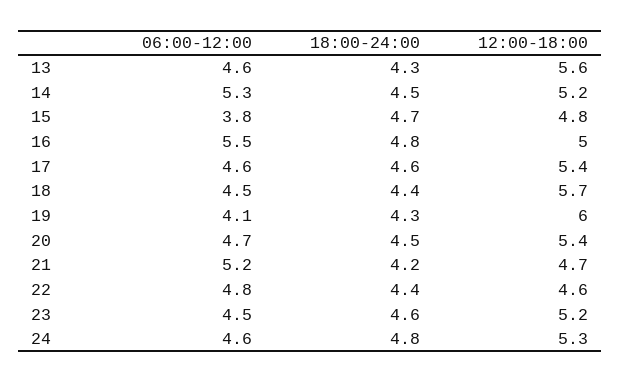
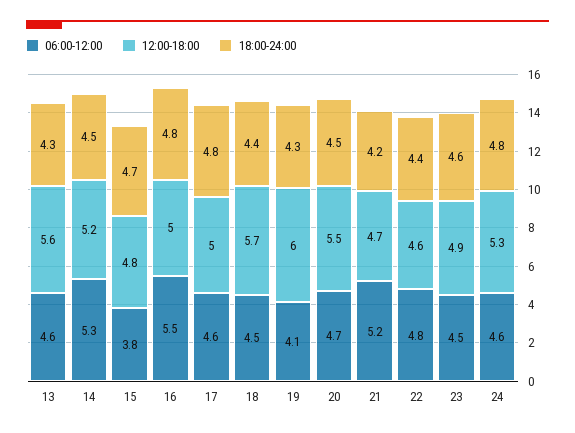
  {
    "06:00-12:00": {
      "13": 4.6,
      "14": 5.3,
      "15": 3.8,
      "16": 5.5,
      "17": 4.6,
      "18": 4.5,
      "19": 4.1,
      "20": 4.7,
      "21": 5.2,
      "22": 4.8,
      "23": 4.5,
      "24": 4.6
    },
    "18:00-24:00": {
      "13": 4.3,
      "14": 4.5,
      "15": 4.7,
      "16": 4.8,
-     "17": 4.6,
+     "17": 4.8,
      "18": 4.4,
      "19": 4.3,
      "20": 4.5,
      "21": 4.2,
      "22": 4.4,
      "23": 4.6,
      "24": 4.8
    },
    "12:00-18:00": {
      "13": 5.6,
      "14": 5.2,
      "15": 4.8,
      "16": 5,
-     "17": 5.4,
+     "17": 5,
      "18": 5.7,
      "19": 6,
-     "20": 5.4,
+     "20": 5.5,
      "21": 4.7,
      "22": 4.6,
-     "23": 5.2,
+     "23": 4.9,
      "24": 5.3
    }
  }

